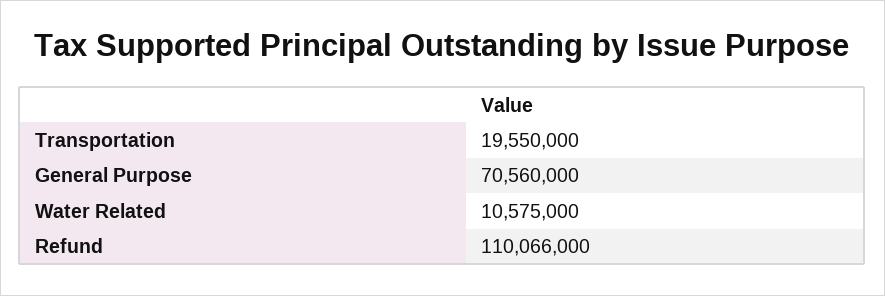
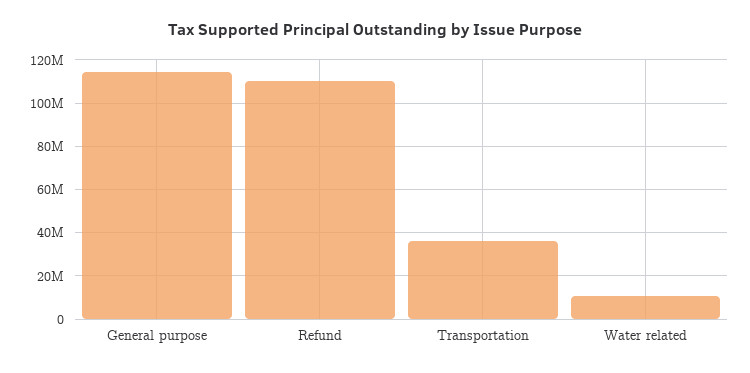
  {
-   "Transportation": 19550000,
+   "Transportation": 35000000,
-   "General Purpose": 70560000,
+   "General Purpose": 115000000,
    "Water Related": 10575000,
    "Refund": 110066000
  }

